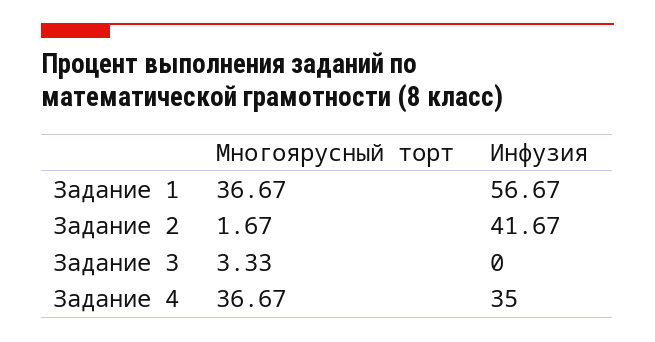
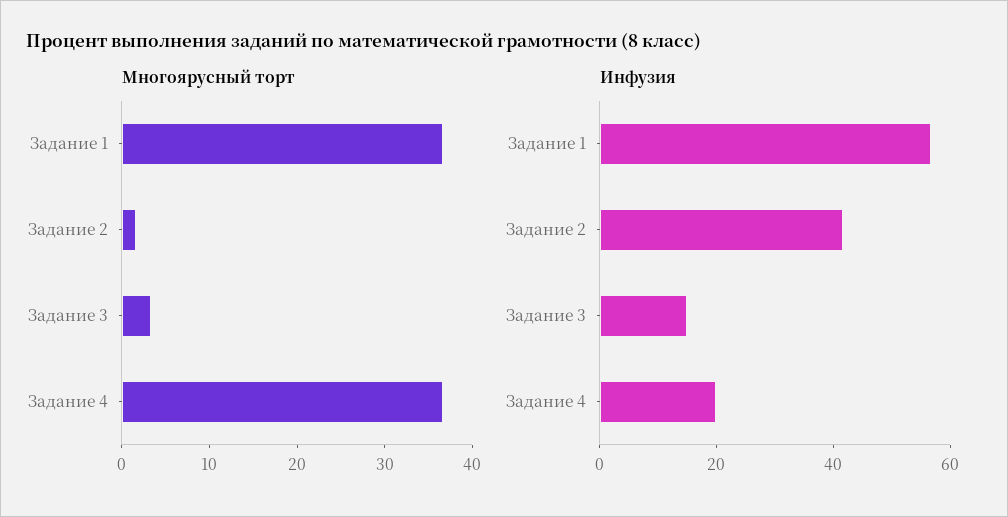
  {
    "Многоярусный торт": {
      "Задание 1": 36.67,
      "Задание 2": 1.67,
      "Задание 3": 3.33,
      "Задание 4": 36.67
    },
    "Инфузия": {
      "Задание 1": 56.67,
      "Задание 2": 41.67,
-     "Задание 3": 0,
+     "Задание 3": 15,
-     "Задание 4": 35
+     "Задание 4": 20
    }
  }

